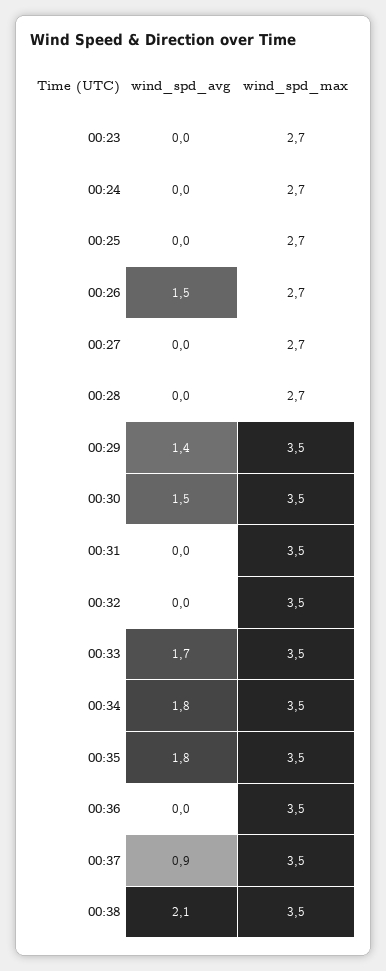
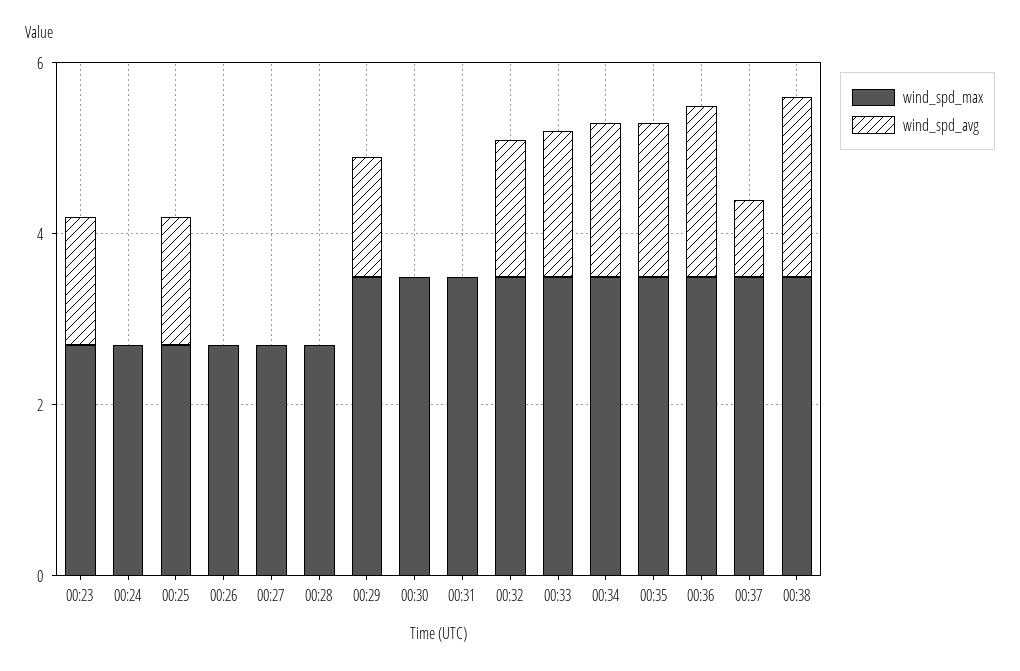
  {
    "wind_spd_avg": {
-     "00:23": 0,
+     "00:23": 1.5,
      "00:24": 0,
-     "00:25": 0,
+     "00:25": 1.5,
-     "00:26": 1.5,
+     "00:26": 0,
      "00:27": 0,
      "00:28": 0,
      "00:29": 1.4,
-     "00:30": 1.5,
+     "00:30": 0,
      "00:31": 0,
-     "00:32": 0,
+     "00:32": 1.5,
      "00:33": 1.7,
      "00:34": 1.8,
      "00:35": 1.8,
-     "00:36": 0,
+     "00:36": 2,
      "00:37": 0.9,
      "00:38": 2.1
    },
    "wind_spd_max": {
      "00:23": 2.7,
      "00:24": 2.7,
      "00:25": 2.7,
      "00:26": 2.7,
      "00:27": 2.7,
      "00:28": 2.7,
      "00:29": 3.5,
      "00:30": 3.5,
      "00:31": 3.5,
      "00:32": 3.5,
      "00:33": 3.5,
      "00:34": 3.5,
      "00:35": 3.5,
      "00:36": 3.5,
      "00:37": 3.5,
      "00:38": 3.5
    }
  }

